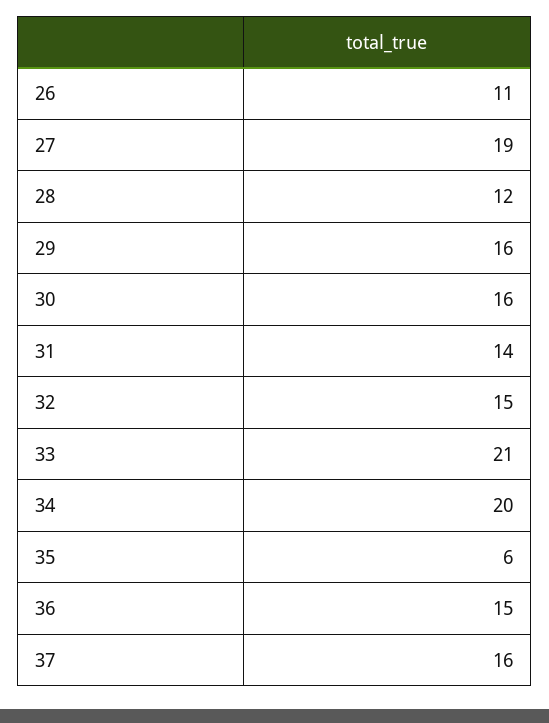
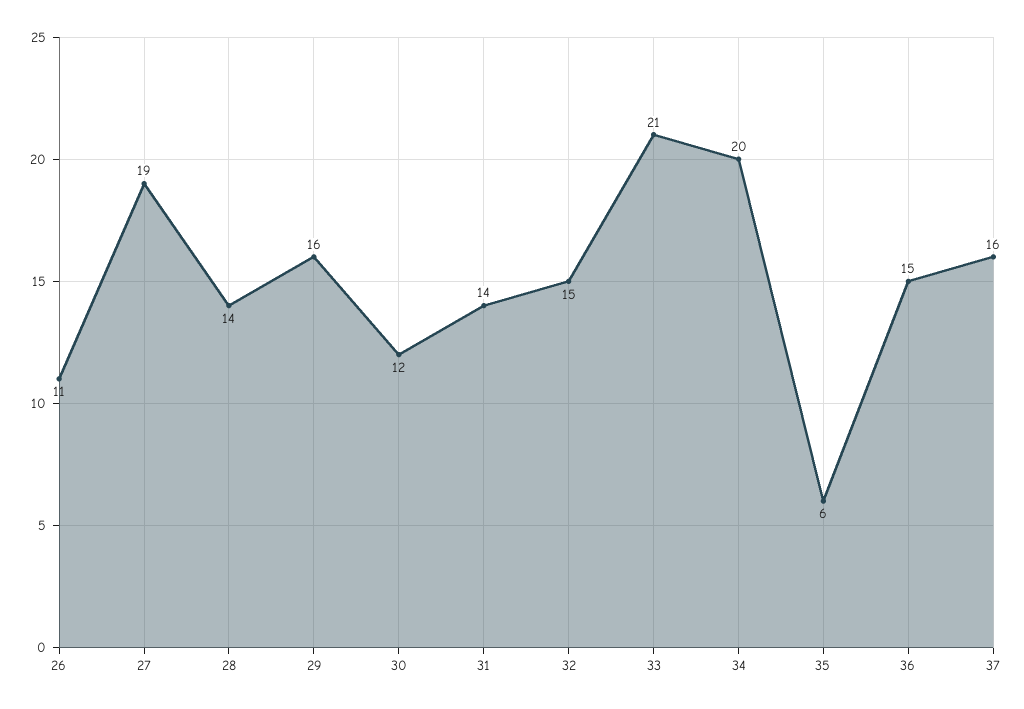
  {
    "26": 11,
    "27": 19,
-   "28": 12,
+   "28": 14,
    "29": 16,
-   "30": 16,
+   "30": 12,
    "31": 14,
    "32": 15,
    "33": 21,
    "34": 20,
    "35": 6,
    "36": 15,
    "37": 16
  }

